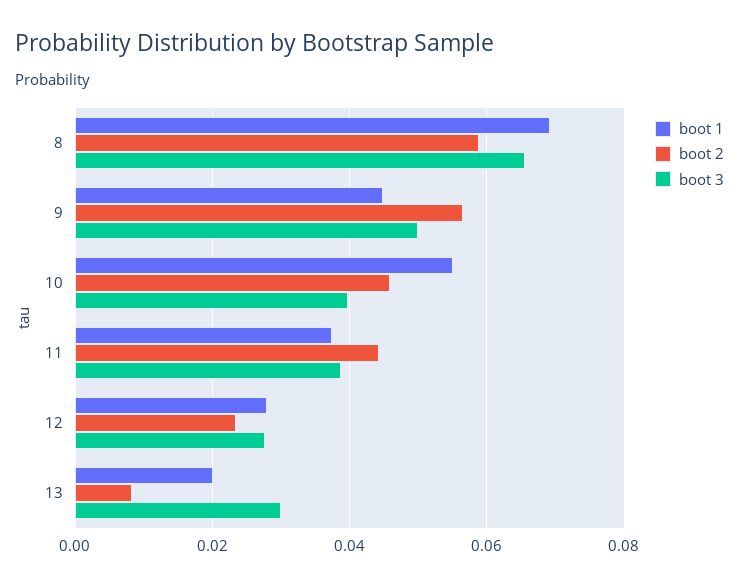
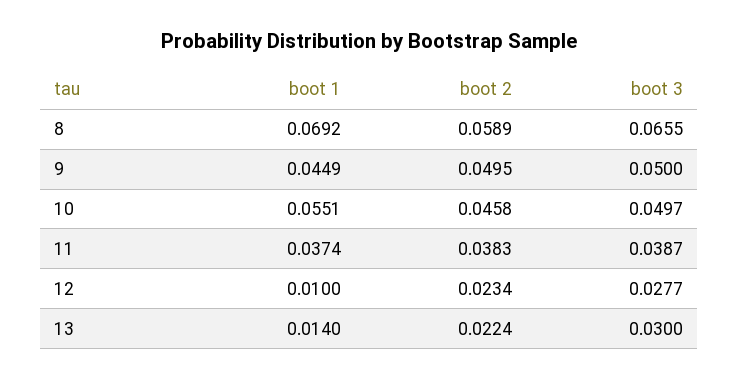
  {
    "boot 1": {
      "8": 0.0692,
      "9": 0.0449,
      "10": 0.0551,
      "11": 0.0374,
-     "12": 0.028,
+     "12": 0.01,
-     "13": 0.02
+     "13": 0.014
    },
    "boot 2": {
      "8": 0.0589,
-     "9": 0.056,
+     "9": 0.0495,
      "10": 0.0458,
-     "11": 0.044,
+     "11": 0.0383,
      "12": 0.0234,
-     "13": 0.008
+     "13": 0.0224
    },
    "boot 3": {
      "8": 0.0655,
      "9": 0.05,
-     "10": 0.04,
+     "10": 0.0497,
      "11": 0.0387,
      "12": 0.0277,
      "13": 0.03
    }
  }

